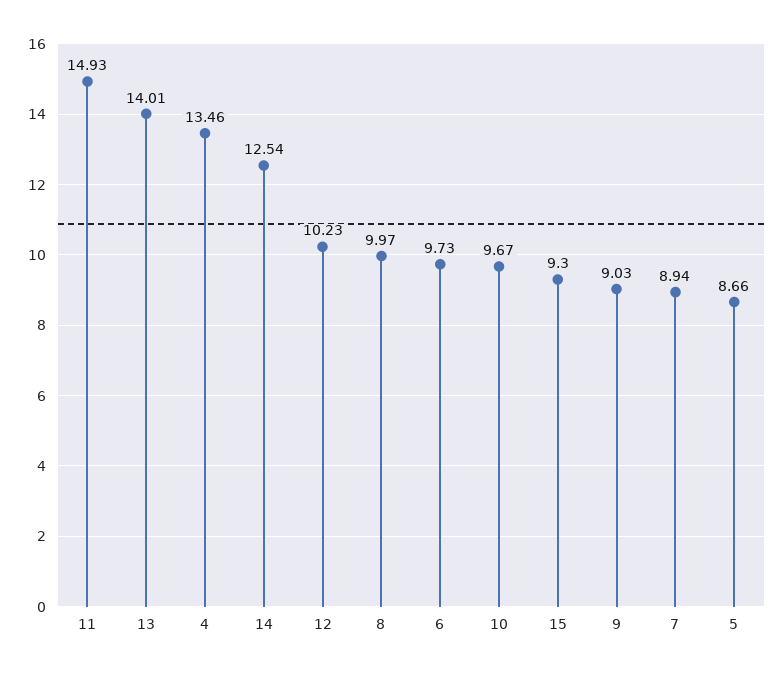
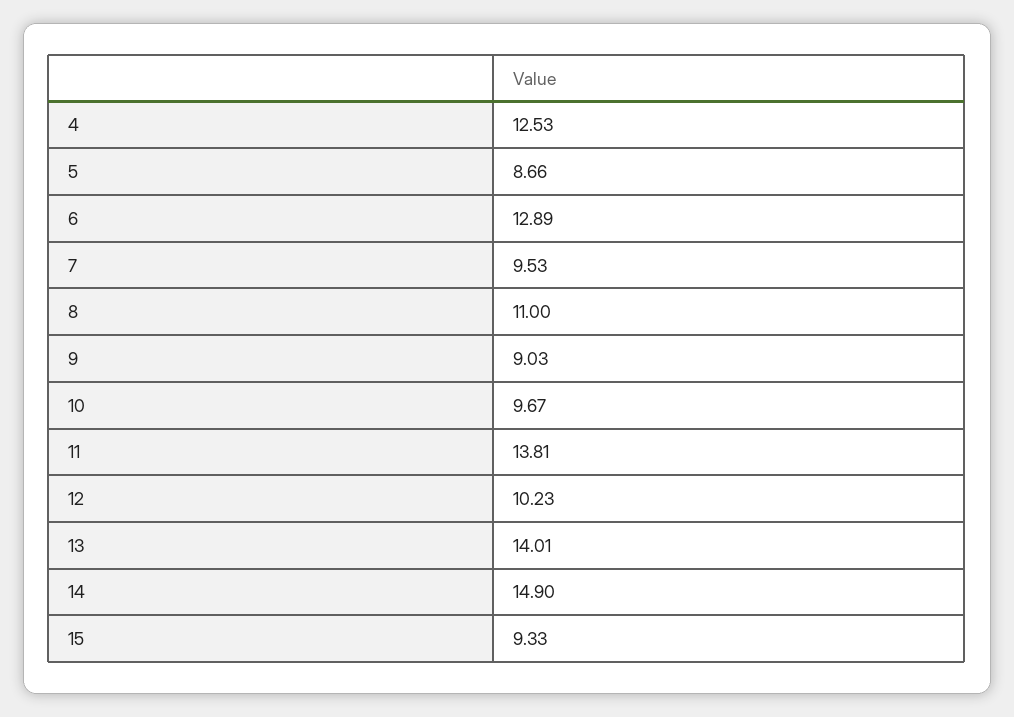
  {
-   "11": 14.93,
+   "11": 13.81,
    "13": 14.01,
-   "4": 13.46,
+   "4": 12.53,
-   "14": 12.54,
+   "14": 14.9,
    "12": 10.23,
-   "8": 9.97,
+   "8": 11,
-   "6": 9.73,
+   "6": 12.89,
    "10": 9.67,
-   "15": 9.3,
+   "15": 9.33,
    "9": 9.03,
-   "7": 8.94,
+   "7": 9.53,
    "5": 8.66
  }

